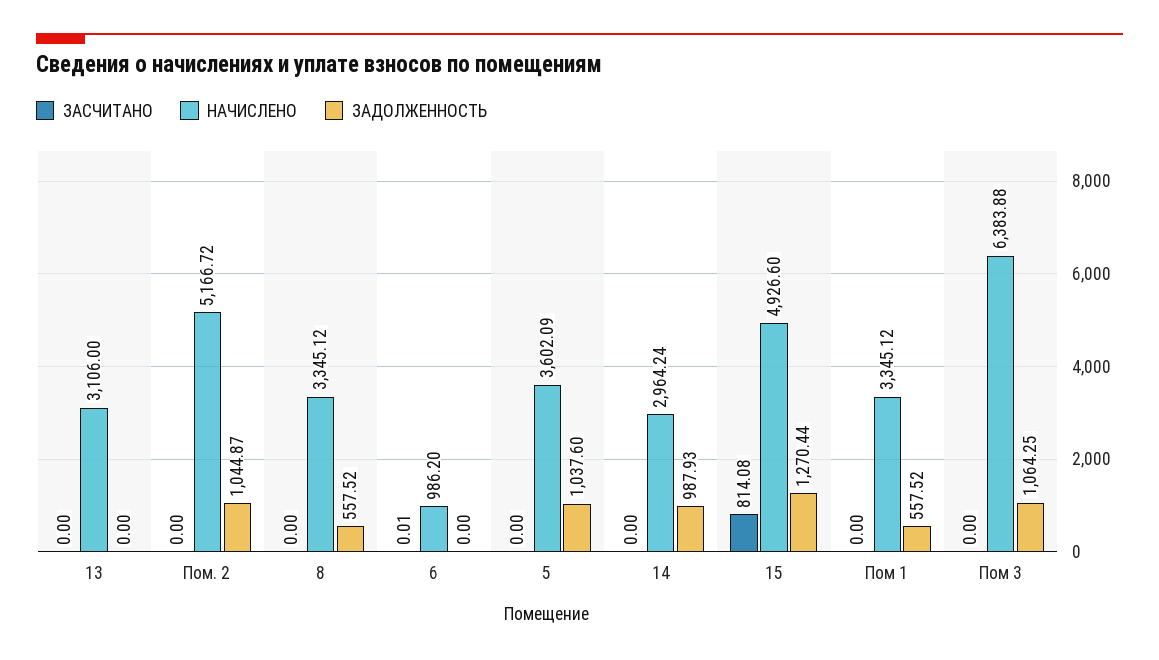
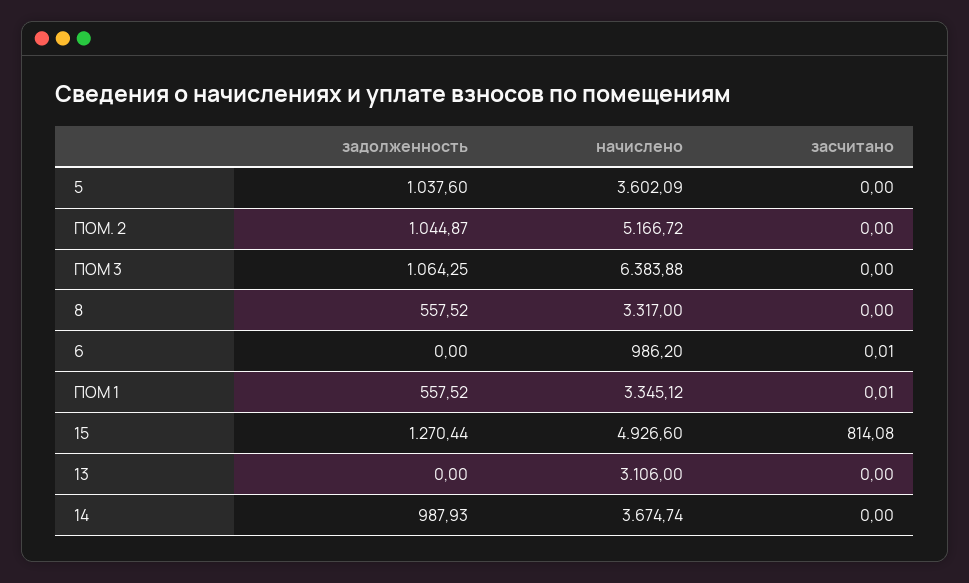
  {
    "ЗАСЧИТАНО": {
      "13": 0,
      "Пом. 2": 0,
      "8": 0,
      "6": 0.01,
      "5": 0,
      "14": 0,
      "15": 814.08,
-     "Пом 1": 0,
+     "Пом 1": 0.01,
      "Пом 3": 0
    },
    "НАЧИСЛЕНО": {
      "13": 3106,
      "Пом. 2": 5166.72,
-     "8": 3345.12,
+     "8": 3317,
      "6": 986.2,
      "5": 3602.09,
-     "14": 2964.24,
+     "14": 3674.74,
      "15": 4926.6,
      "Пом 1": 3345.12,
      "Пом 3": 6383.88
    },
    "ЗАДОЛЖЕННОСТЬ": {
      "13": 0,
      "Пом. 2": 1044.87,
      "8": 557.52,
      "6": 0,
      "5": 1037.6,
      "14": 987.93,
      "15": 1270.44,
      "Пом 1": 557.52,
      "Пом 3": 1064.25
    }
  }

